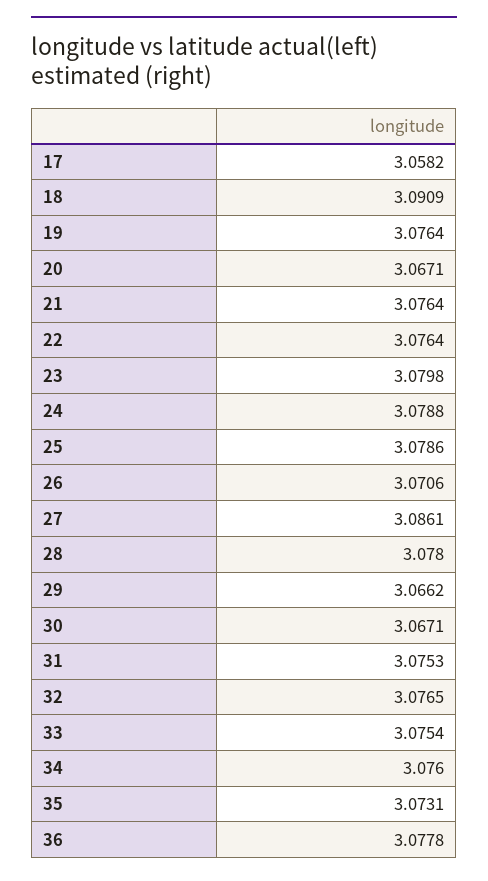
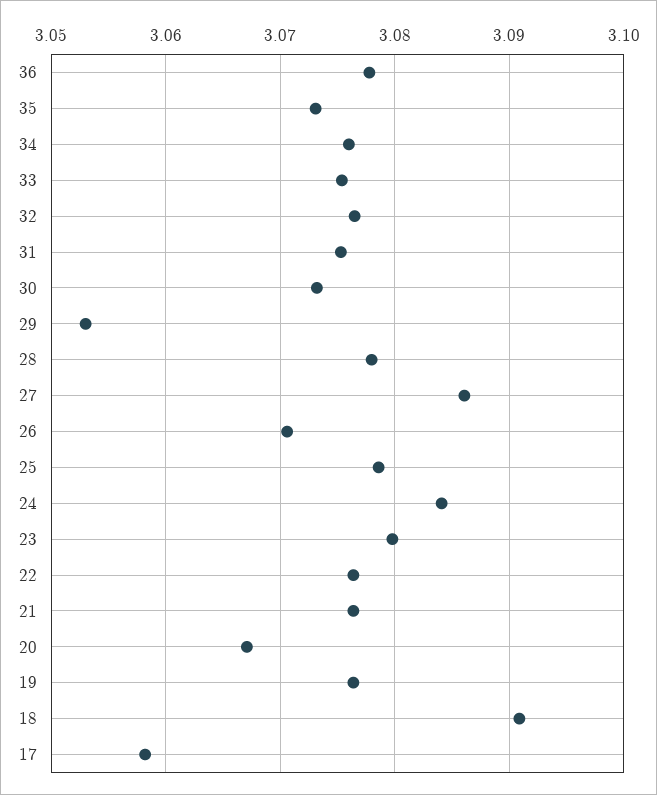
  {
    "17": 3.0582,
    "18": 3.0909,
    "19": 3.0764,
    "20": 3.0671,
    "21": 3.0764,
    "22": 3.0764,
    "23": 3.0798,
-   "24": 3.0788,
+   "24": 3.084,
    "25": 3.0786,
    "26": 3.0706,
    "27": 3.0861,
    "28": 3.078,
-   "29": 3.0662,
+   "29": 3.053,
-   "30": 3.0671,
+   "30": 3.073,
    "31": 3.0753,
    "32": 3.0765,
    "33": 3.0754,
    "34": 3.076,
    "35": 3.0731,
    "36": 3.0778
  }

